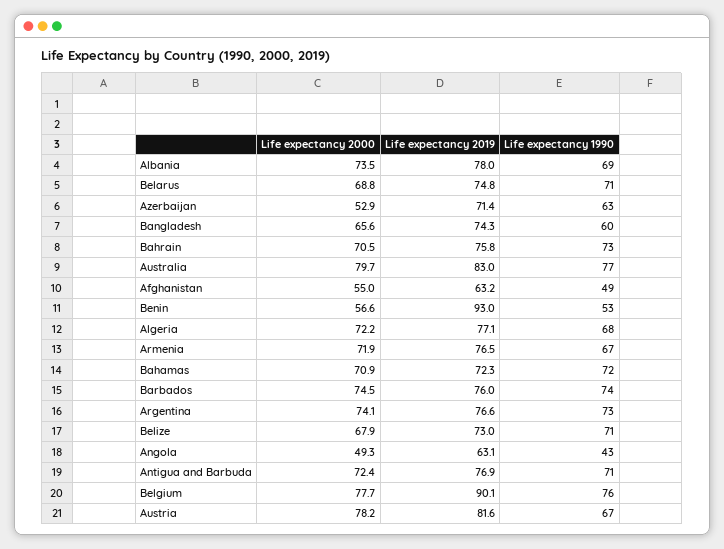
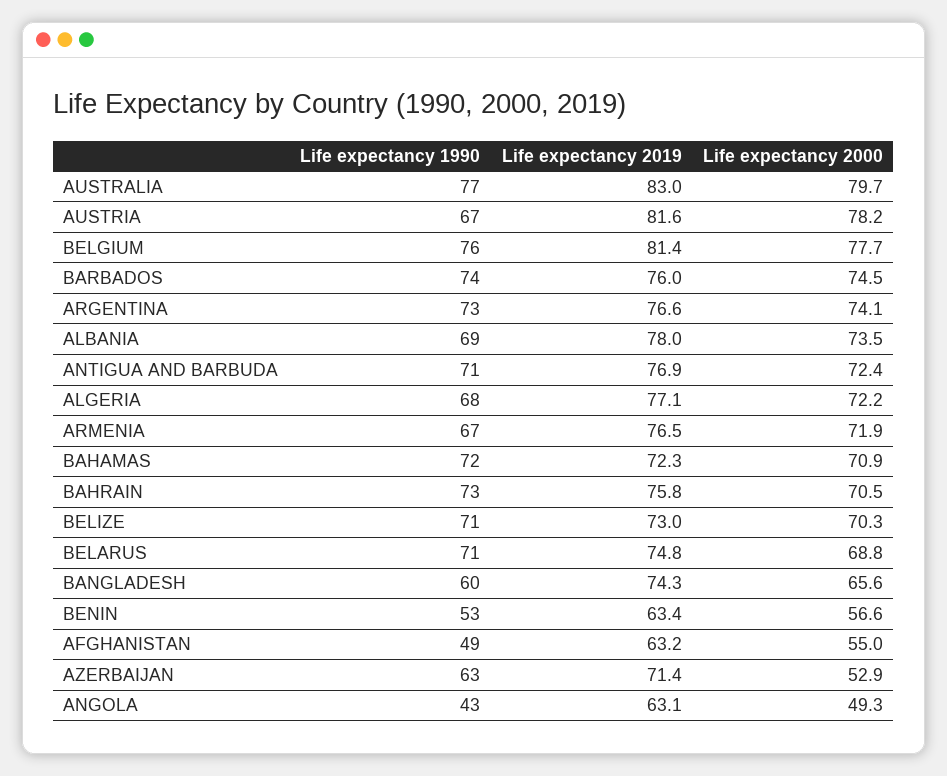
  {
    "Life expectancy 2000": {
      "Albania": 73.5,
      "Belarus": 68.8,
      "Azerbaijan": 52.9,
      "Bangladesh": 65.6,
      "Bahrain": 70.5,
      "Australia": 79.7,
      "Afghanistan": 55,
      "Benin": 56.6,
      "Algeria": 72.2,
      "Armenia": 71.9,
      "Bahamas": 70.9,
      "Barbados": 74.5,
      "Argentina": 74.1,
-     "Belize": 67.9,
+     "Belize": 70.3,
      "Angola": 49.3,
      "Antigua and Barbuda": 72.4,
      "Belgium": 77.7,
      "Austria": 78.2
    },
    "Life expectancy 2019": {
      "Albania": 78,
      "Belarus": 74.8,
      "Azerbaijan": 71.4,
      "Bangladesh": 74.3,
      "Bahrain": 75.8,
      "Australia": 83,
      "Afghanistan": 63.2,
-     "Benin": 93,
+     "Benin": 63.4,
      "Algeria": 77.1,
      "Armenia": 76.5,
      "Bahamas": 72.3,
      "Barbados": 76,
      "Argentina": 76.6,
      "Belize": 73,
      "Angola": 63.1,
      "Antigua and Barbuda": 76.9,
-     "Belgium": 90.1,
+     "Belgium": 81.4,
      "Austria": 81.6
    },
    "Life expectancy 1990": {
      "Albania": 69,
      "Belarus": 71,
      "Azerbaijan": 63,
      "Bangladesh": 60,
      "Bahrain": 73,
      "Australia": 77,
      "Afghanistan": 49,
      "Benin": 53,
      "Algeria": 68,
      "Armenia": 67,
      "Bahamas": 72,
      "Barbados": 74,
      "Argentina": 73,
      "Belize": 71,
      "Angola": 43,
      "Antigua and Barbuda": 71,
      "Belgium": 76,
      "Austria": 67
    }
  }

